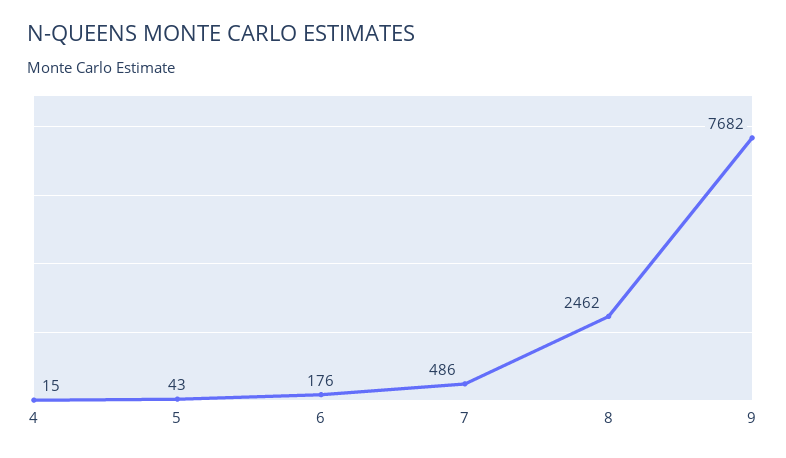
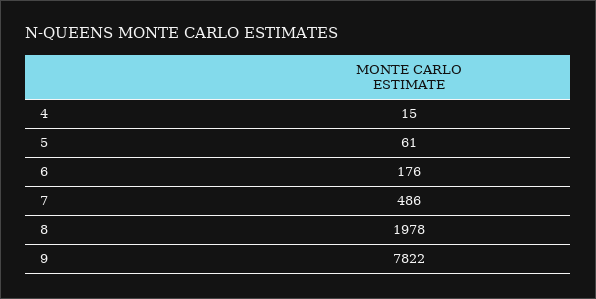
  {
    "4": 15,
-   "5": 43,
+   "5": 61,
    "6": 176,
    "7": 486,
-   "8": 2462,
+   "8": 1978,
-   "9": 7682
+   "9": 7822
  }

